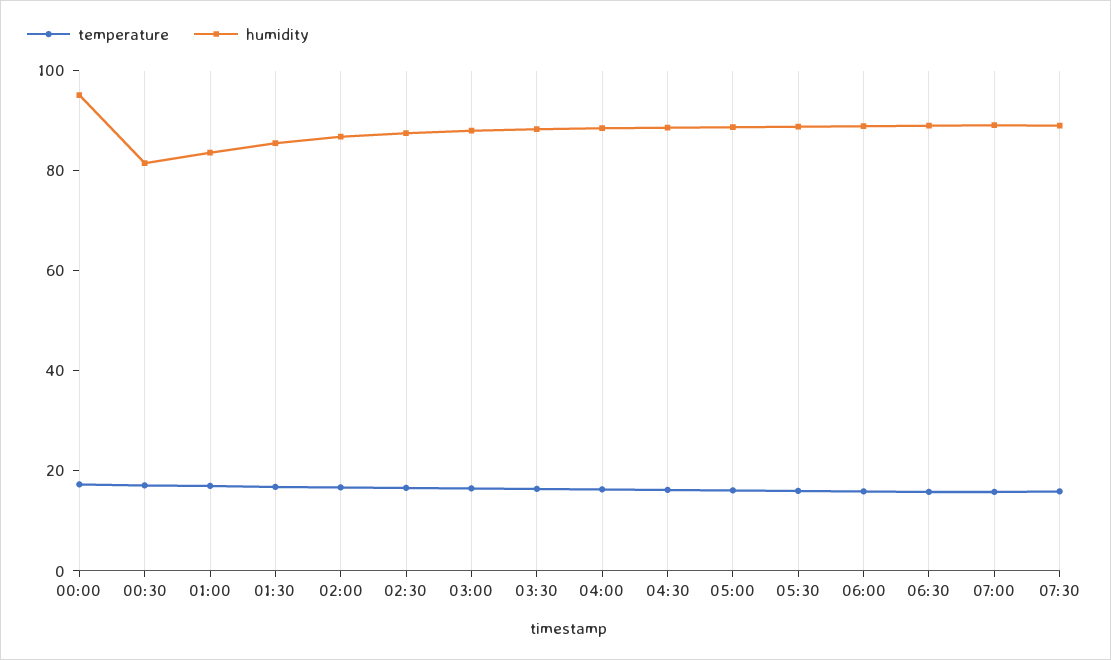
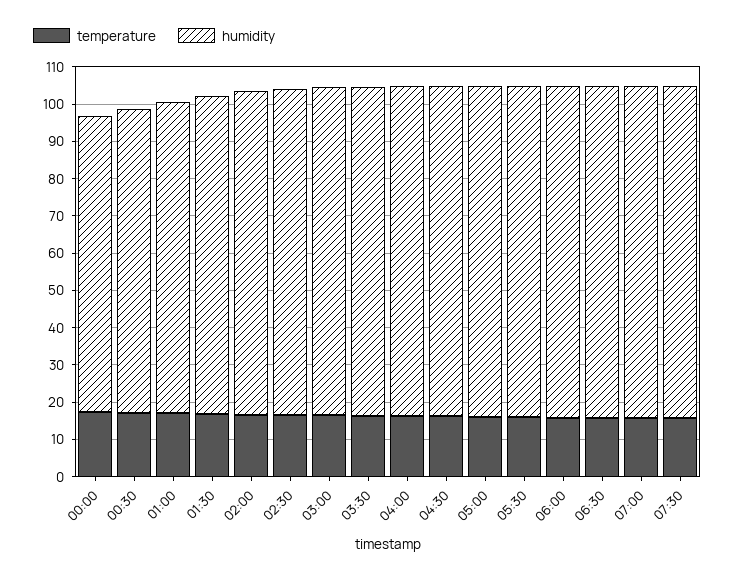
  {
    "temperature": {
      "00:00": 17.5,
      "00:30": 17.5,
      "01:00": 17.5,
      "01:30": 17.5,
      "02:00": 17.5,
      "02:30": 17.5,
      "03:00": 17.5,
      "03:30": 17.5,
      "04:00": 17.5,
      "04:30": 15,
      "05:00": 15,
      "05:30": 15,
      "06:00": 15,
      "06:30": 15,
      "07:00": 15,
      "07:30": 15
    },
    "humidity": {
-     "00:00": 95,
+     "00:00": 80,
      "00:30": 82.5,
      "01:00": 82.5,
      "01:30": 85,
      "02:00": 87.5,
      "02:30": 87.5,
      "03:00": 87.5,
      "03:30": 87.5,
      "04:00": 87.5,
      "04:30": 87.5,
      "05:00": 87.5,
      "05:30": 90,
      "06:00": 90,
      "06:30": 90,
      "07:00": 90,
      "07:30": 90
    }
  }

